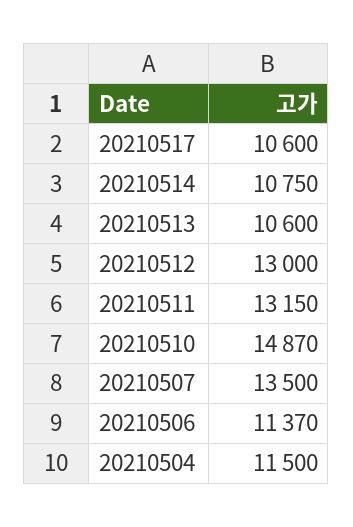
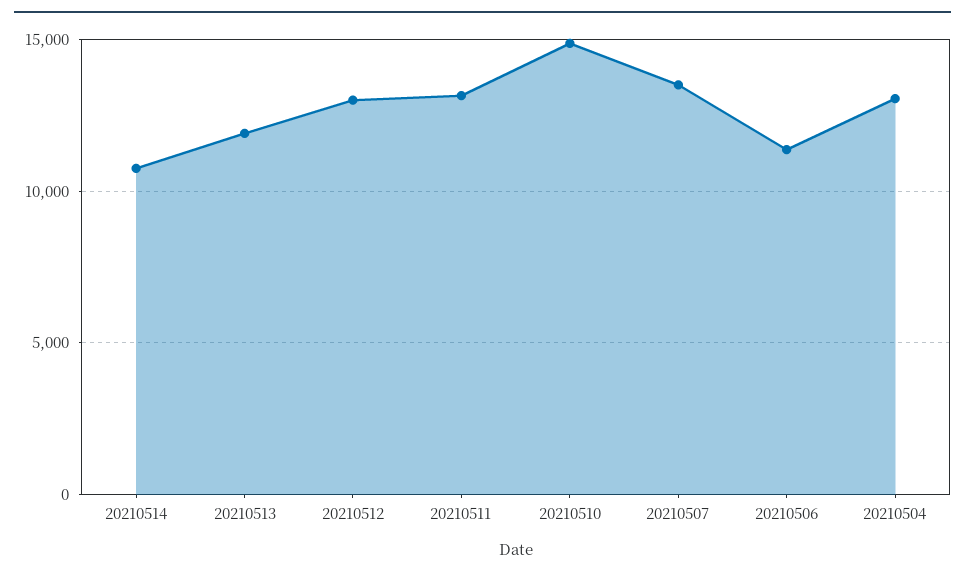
  {
-   "20210517": 10600,
    "20210514": 10750,
-   "20210513": 10600,
+   "20210513": 12000,
    "20210512": 13000,
    "20210511": 13150,
    "20210510": 14870,
    "20210507": 13500,
    "20210506": 11370,
-   "20210504": 11500
+   "20210504": 13000
  }

